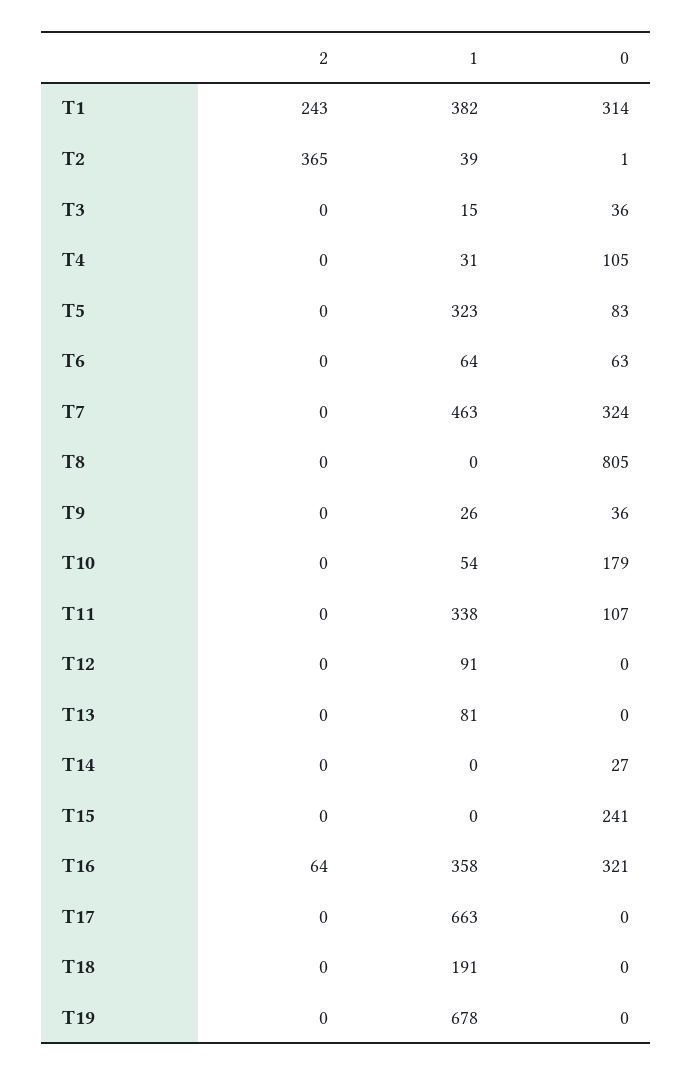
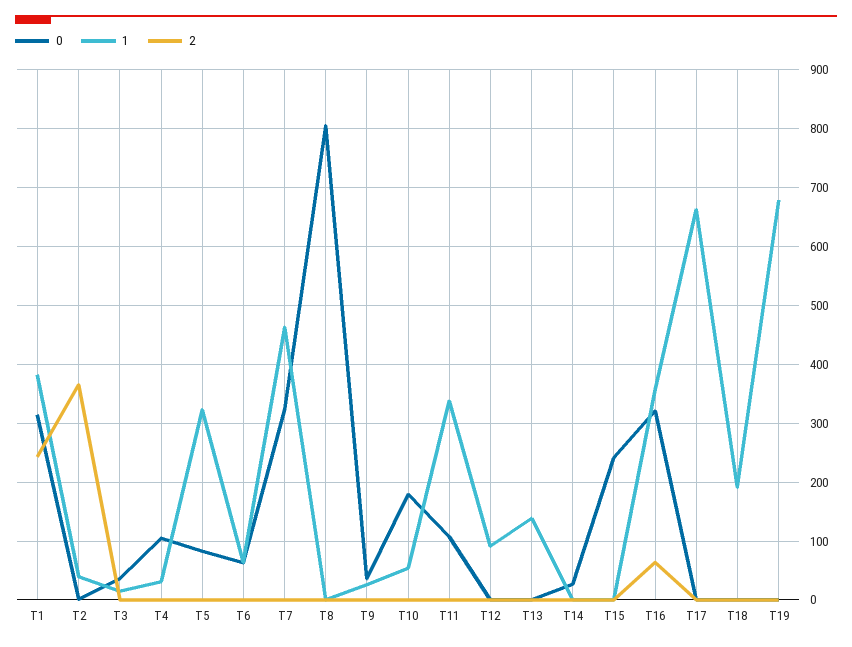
  {
    "2": {
      "T1": 243,
      "T2": 365,
      "T3": 0,
      "T4": 0,
      "T5": 0,
      "T6": 0,
      "T7": 0,
      "T8": 0,
      "T9": 0,
      "T10": 0,
      "T11": 0,
      "T12": 0,
      "T13": 0,
      "T14": 0,
      "T15": 0,
      "T16": 64,
      "T17": 0,
      "T18": 0,
      "T19": 0
    },
    "1": {
      "T1": 382,
      "T2": 39,
      "T3": 15,
      "T4": 31,
      "T5": 323,
      "T6": 64,
      "T7": 463,
      "T8": 0,
      "T9": 26,
      "T10": 54,
      "T11": 338,
      "T12": 91,
-     "T13": 81,
+     "T13": 140,
      "T14": 0,
      "T15": 0,
      "T16": 358,
      "T17": 663,
      "T18": 191,
      "T19": 678
    },
    "0": {
      "T1": 314,
      "T2": 1,
      "T3": 36,
      "T4": 105,
      "T5": 83,
      "T6": 63,
      "T7": 324,
      "T8": 805,
      "T9": 36,
      "T10": 179,
      "T11": 107,
      "T12": 0,
      "T13": 0,
      "T14": 27,
      "T15": 241,
      "T16": 321,
      "T17": 0,
      "T18": 0,
      "T19": 0
    }
  }

